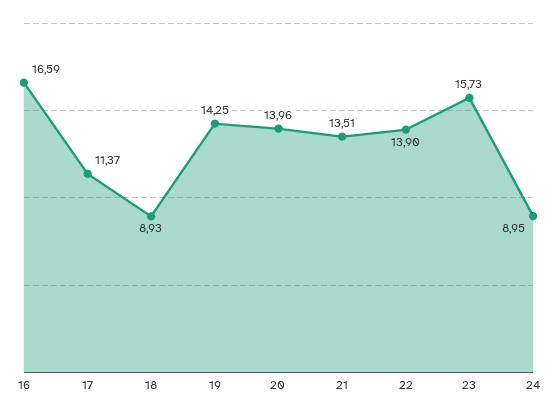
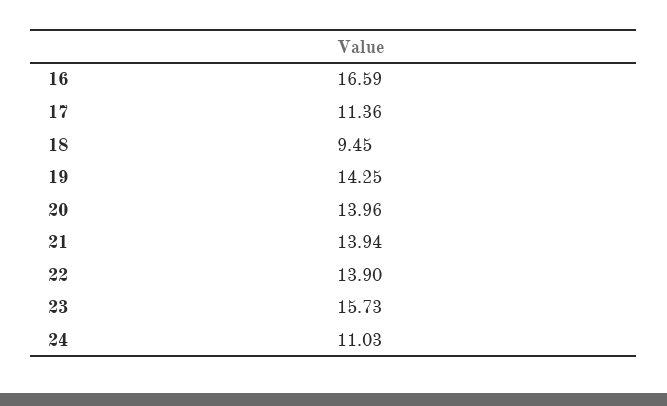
  {
    "16": 16.59,
-   "17": 11.37,
+   "17": 11.36,
-   "18": 8.93,
+   "18": 9.45,
    "19": 14.25,
    "20": 13.96,
-   "21": 13.51,
+   "21": 13.94,
    "22": 13.9,
    "23": 15.73,
-   "24": 8.95
+   "24": 11.03
  }

